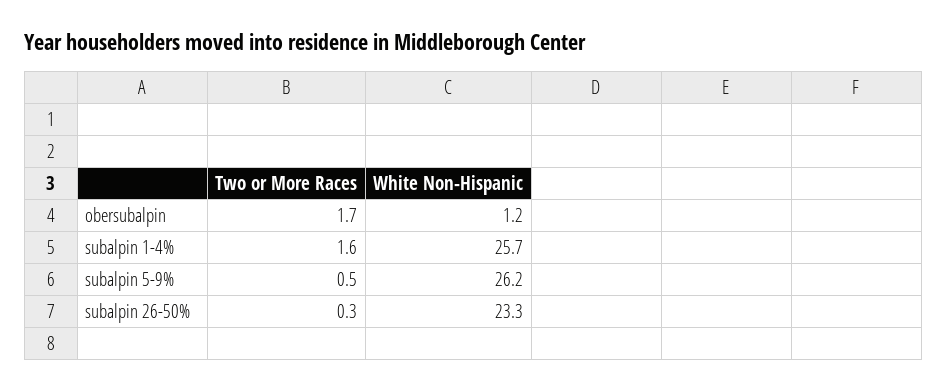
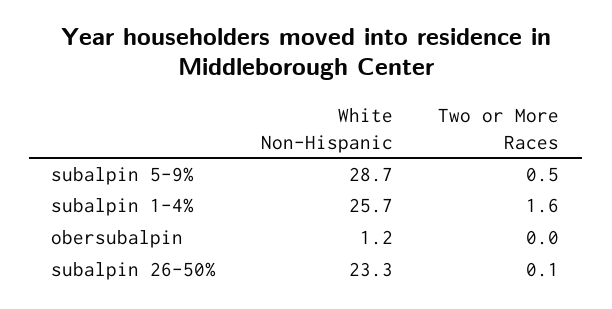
  {
    "Two or More Races": {
-     "obersubalpin": 1.7,
+     "obersubalpin": 0,
      "subalpin 1-4%": 1.6,
      "subalpin 5-9%": 0.5,
-     "subalpin 26-50%": 0.3
+     "subalpin 26-50%": 0.1
    },
    "White Non-Hispanic": {
      "obersubalpin": 1.2,
      "subalpin 1-4%": 25.7,
-     "subalpin 5-9%": 26.2,
+     "subalpin 5-9%": 28.7,
      "subalpin 26-50%": 23.3
    }
  }

